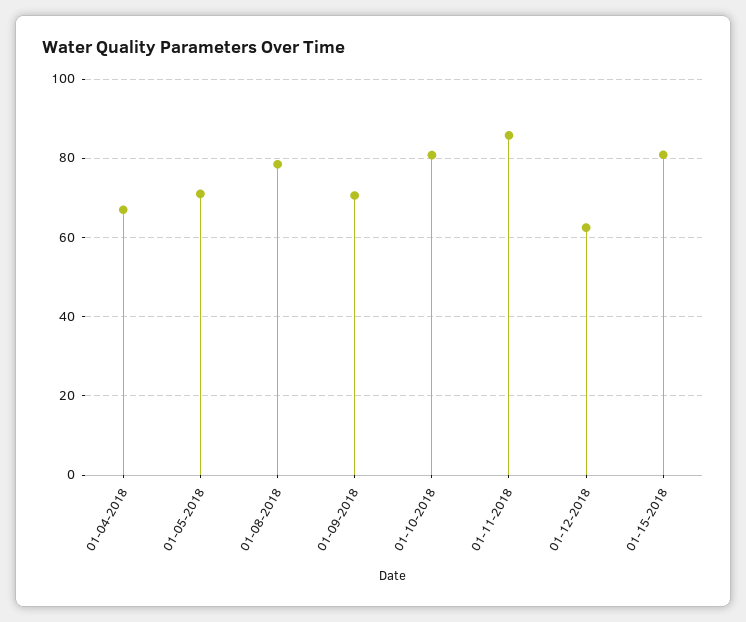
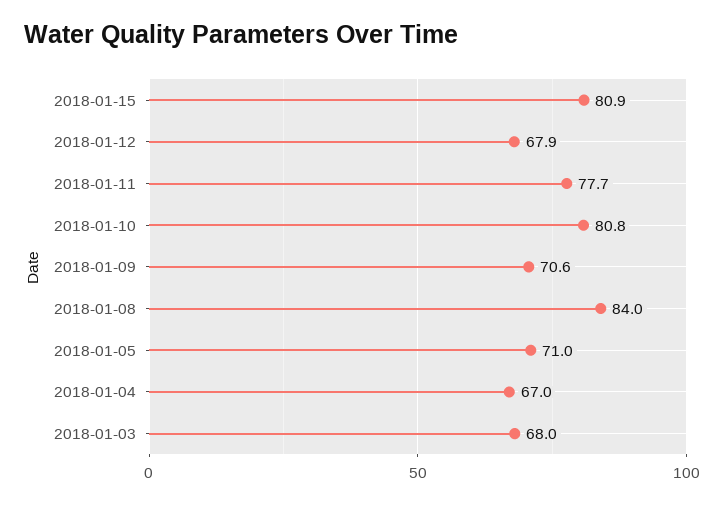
  {
    "01-04-2018": 67,
    "01-05-2018": 71,
-   "01-08-2018": 78,
+   "01-08-2018": 84,
    "01-09-2018": 70.6,
    "01-10-2018": 80.8,
-   "01-11-2018": 86,
+   "01-11-2018": 77.7,
-   "01-12-2018": 62,
+   "01-12-2018": 67.9,
-   "01-15-2018": 80.9
+   "01-15-2018": 80.9,
+   "2018-01-03": 68
  }

